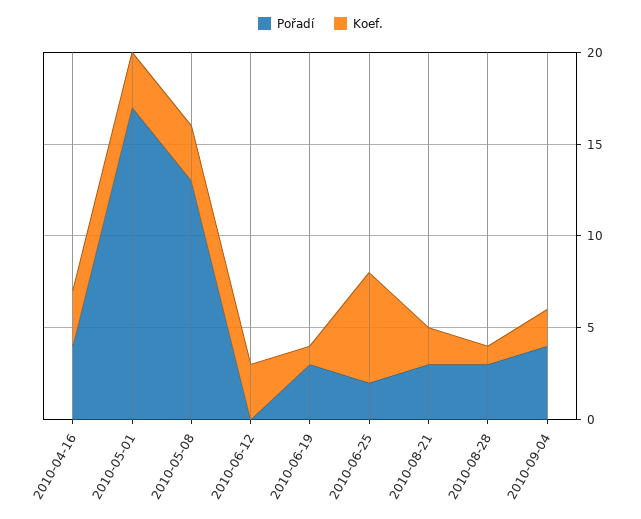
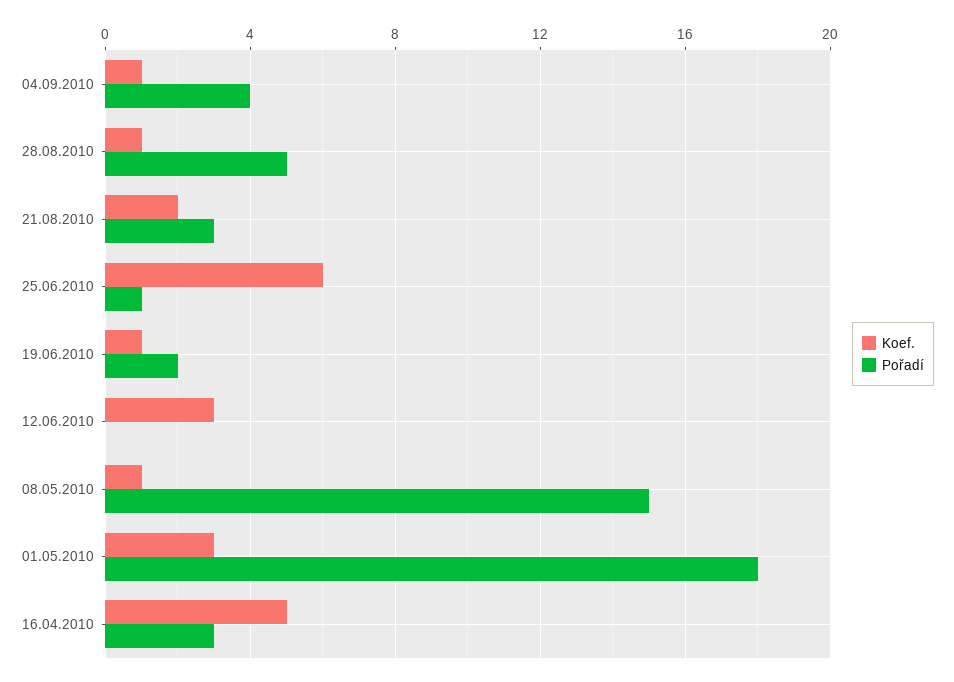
  {
    "Pořadí": {
-     "2010-04-16": 4,
+     "2010-04-16": 3,
-     "2010-05-01": 17,
+     "2010-05-01": 18,
-     "2010-05-08": 13,
+     "2010-05-08": 15,
      "2010-06-12": 0,
-     "2010-06-19": 3,
+     "2010-06-19": 2,
-     "2010-06-25": 2,
+     "2010-06-25": 1,
      "2010-08-21": 3,
-     "2010-08-28": 3,
+     "2010-08-28": 5,
      "2010-09-04": 4
    },
    "Koef.": {
-     "2010-04-16": 3,
+     "2010-04-16": 5,
      "2010-05-01": 3,
-     "2010-05-08": 3,
+     "2010-05-08": 1,
      "2010-06-12": 3,
      "2010-06-19": 1,
      "2010-06-25": 6,
      "2010-08-21": 2,
      "2010-08-28": 1,
-     "2010-09-04": 2
+     "2010-09-04": 1
    }
  }

